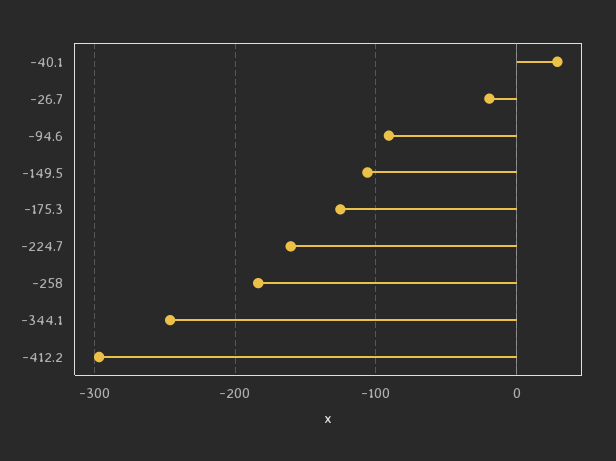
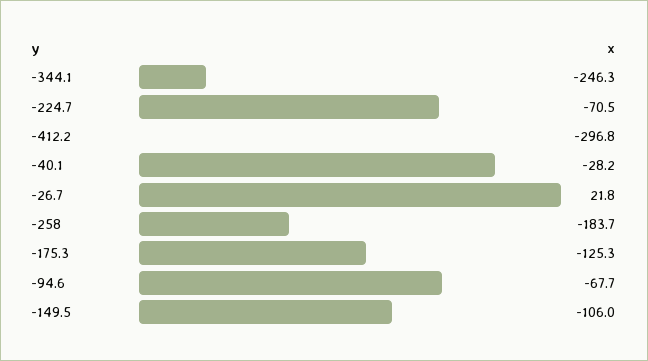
  {
-   "-40.1": 30,
+   "-40.1": -28.2,
-   "-26.7": -20,
+   "-26.7": 21.8,
-   "-94.6": -90,
+   "-94.6": -67.7,
    "-149.5": -106,
    "-175.3": -125.3,
-   "-224.7": -160,
+   "-224.7": -70.5,
    "-258": -183.7,
    "-344.1": -246.3,
    "-412.2": -296.8
  }

